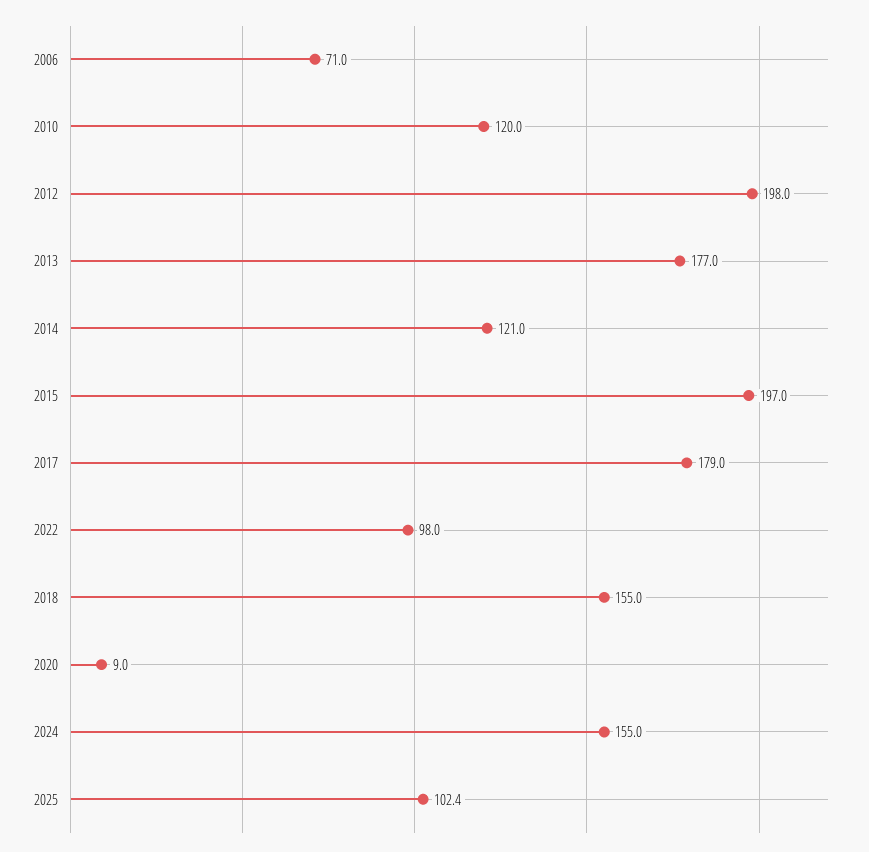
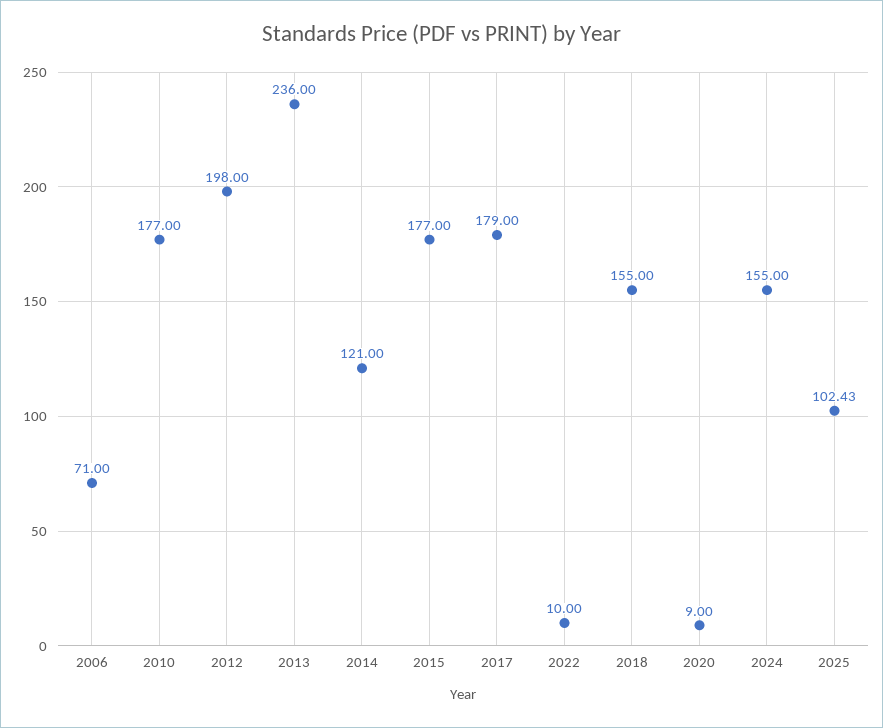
  {
    "2006": 71,
-   "2010": 120,
+   "2010": 177,
    "2012": 198,
-   "2013": 177,
+   "2013": 236,
    "2014": 121,
-   "2015": 197,
+   "2015": 177,
    "2017": 179,
-   "2022": 98,
+   "2022": 10,
    "2018": 155,
    "2020": 9,
    "2024": 155,
    "2025": 102.43
  }

